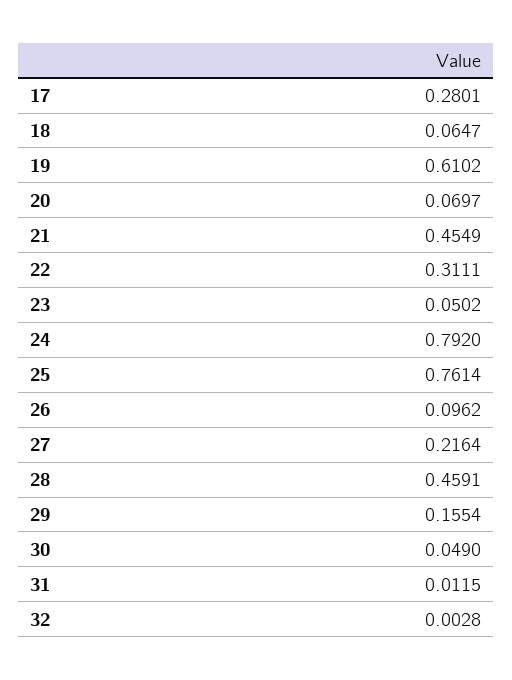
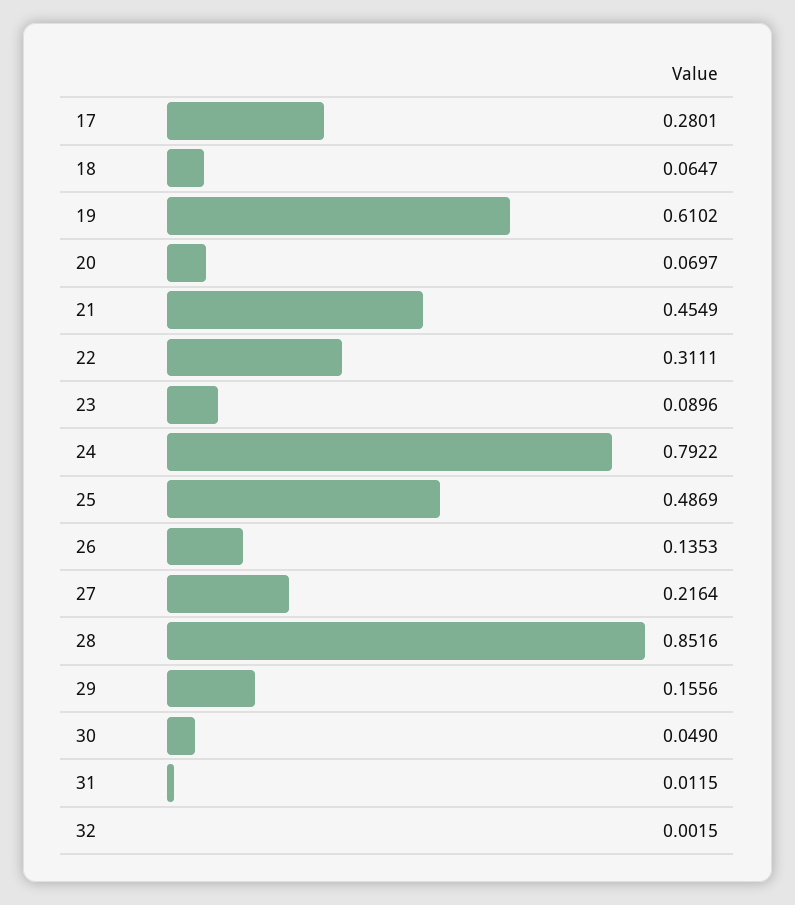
  {
    "17": 0.2801,
    "18": 0.0647,
    "19": 0.6102,
    "20": 0.0697,
    "21": 0.4549,
    "22": 0.3111,
-   "23": 0.0502,
+   "23": 0.0896,
-   "24": 0.792,
+   "24": 0.7922,
-   "25": 0.7614,
+   "25": 0.4869,
-   "26": 0.0962,
+   "26": 0.1353,
    "27": 0.2164,
-   "28": 0.4591,
+   "28": 0.8516,
-   "29": 0.1554,
+   "29": 0.1556,
    "30": 0.049,
    "31": 0.0115,
-   "32": 0.0028
+   "32": 0.0015
  }

